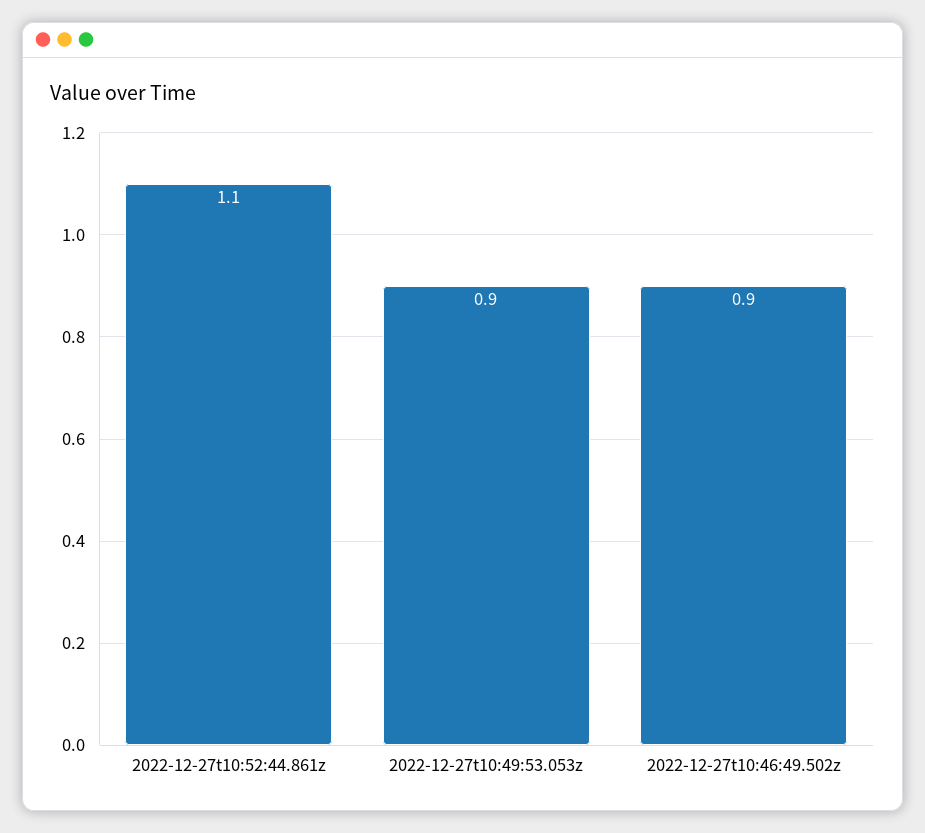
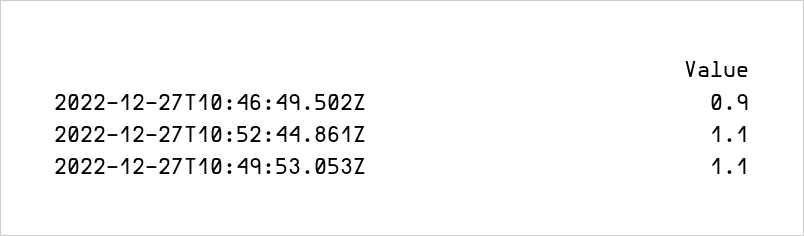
  {
    "2022-12-27t10:52:44.861z": 1.1,
-   "2022-12-27t10:49:53.053z": 0.9,
+   "2022-12-27t10:49:53.053z": 1.1,
    "2022-12-27t10:46:49.502z": 0.9
  }

